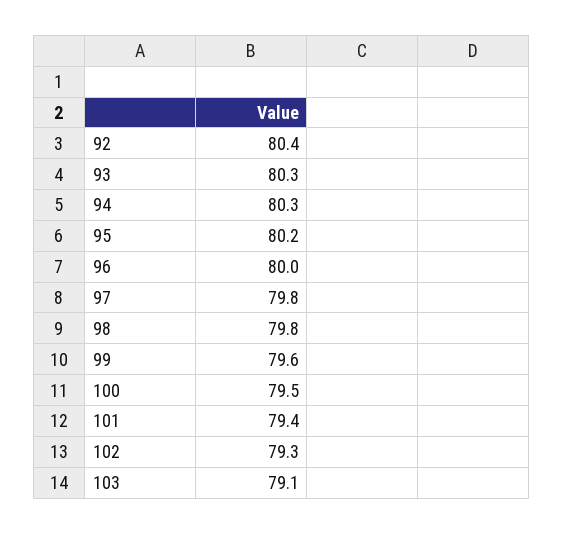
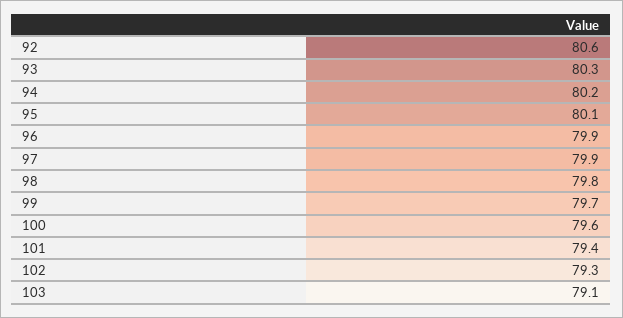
  {
-   "92": 80.4,
+   "92": 80.6,
    "93": 80.3,
-   "94": 80.3,
+   "94": 80.2,
-   "95": 80.2,
+   "95": 80.1,
-   "96": 80,
+   "96": 79.9,
-   "97": 79.8,
+   "97": 79.9,
    "98": 79.8,
-   "99": 79.6,
+   "99": 79.7,
-   "100": 79.5,
+   "100": 79.6,
    "101": 79.4,
    "102": 79.3,
    "103": 79.1
  }

